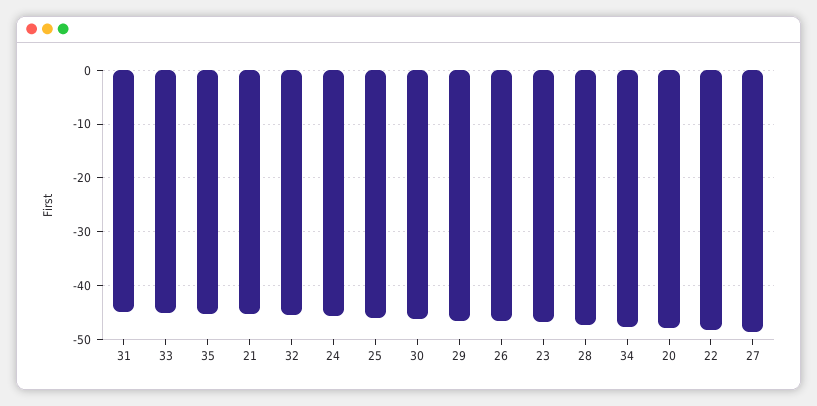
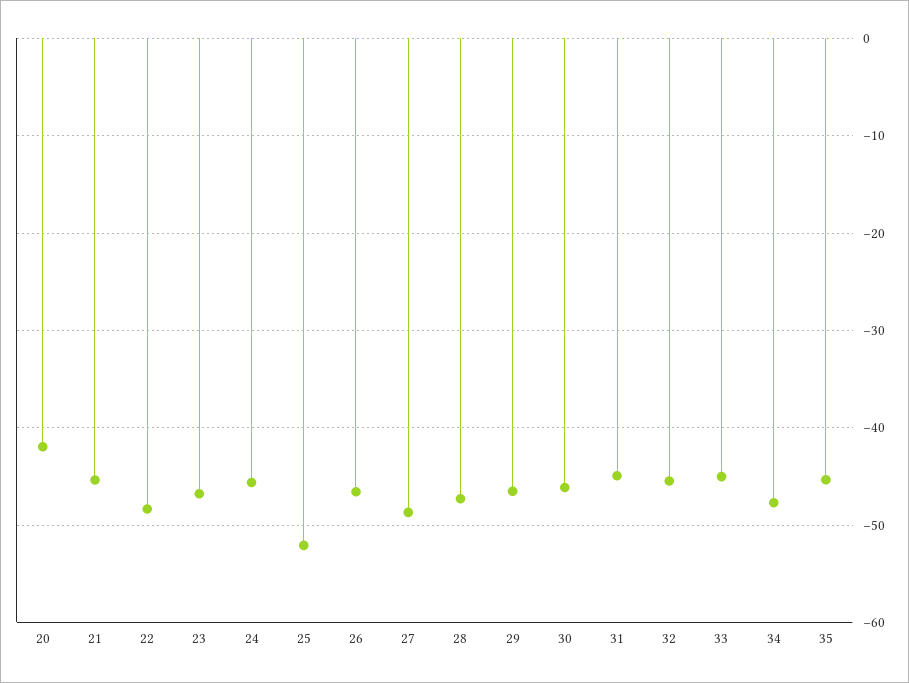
  {
    "31": -45,
    "33": -45,
    "35": -45,
    "21": -45,
    "32": -45,
    "24": -46,
-   "25": -46,
+   "25": -52,
    "30": -46,
    "29": -47,
    "26": -47,
    "23": -47,
    "28": -47,
    "34": -48,
-   "20": -48,
+   "20": -42,
    "22": -48,
    "27": -49
  }

